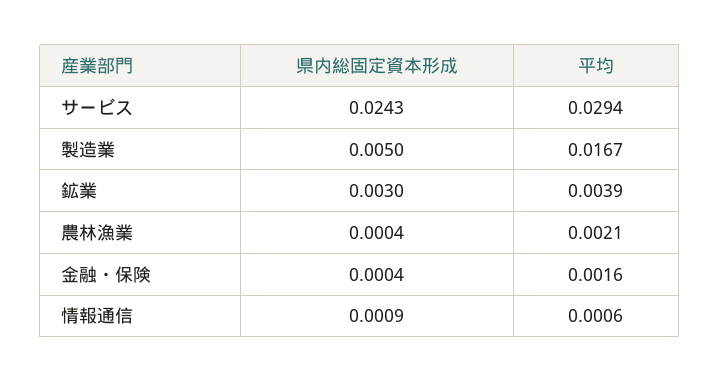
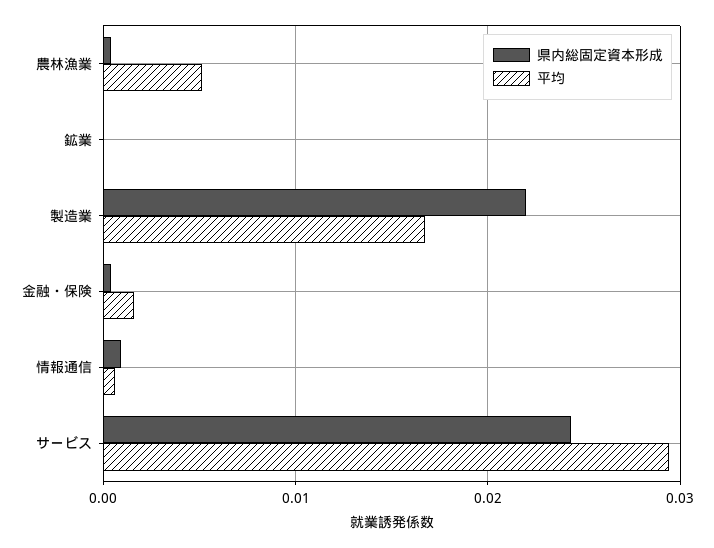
  {
    "県内総固定資本形成": {
      "サービス": 0.0243,
-     "製造業": 0.005,
+     "製造業": 0.022,
-     "鉱業": 0.003,
+     "鉱業": 0,
      "農林漁業": 0.0004,
      "金融・保険": 0.0004,
      "情報通信": 0.0009
    },
    "平均": {
      "サービス": 0.0294,
      "製造業": 0.0167,
-     "鉱業": 0.0039,
+     "鉱業": 0,
-     "農林漁業": 0.0021,
+     "農林漁業": 0.005,
      "金融・保険": 0.0016,
      "情報通信": 0.0006
    }
  }

